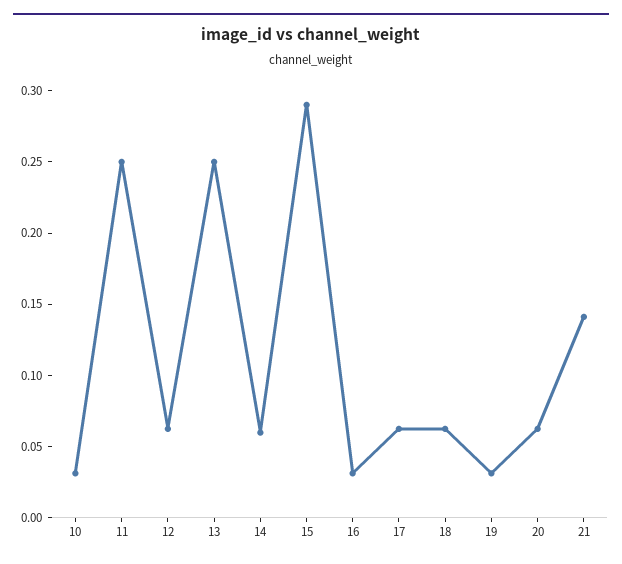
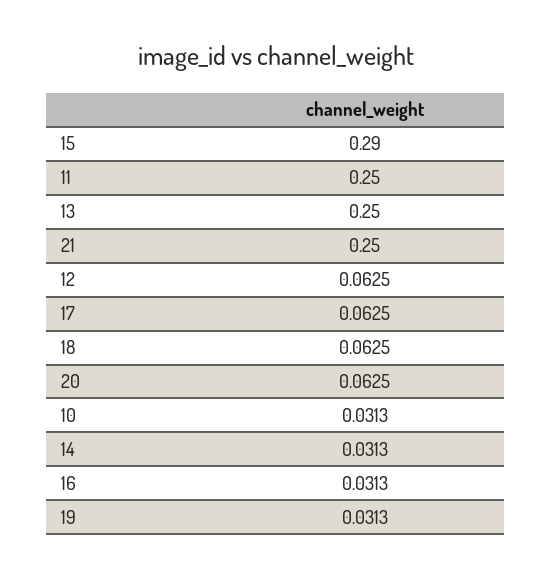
  {
    "10": 0.0313,
    "11": 0.25,
    "12": 0.0625,
    "13": 0.25,
-   "14": 0.06,
+   "14": 0.0313,
    "15": 0.29,
    "16": 0.0313,
    "17": 0.0625,
    "18": 0.0625,
    "19": 0.0313,
    "20": 0.0625,
-   "21": 0.14
+   "21": 0.25
  }

